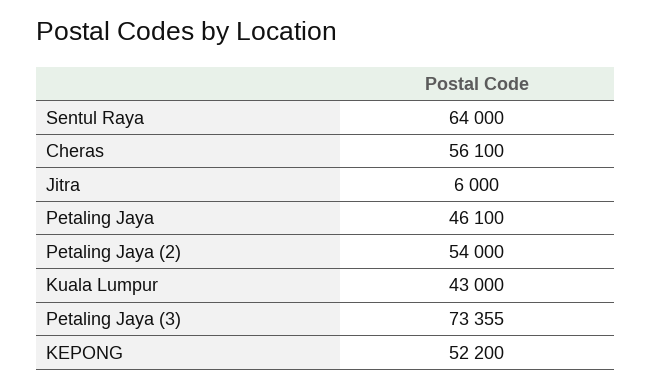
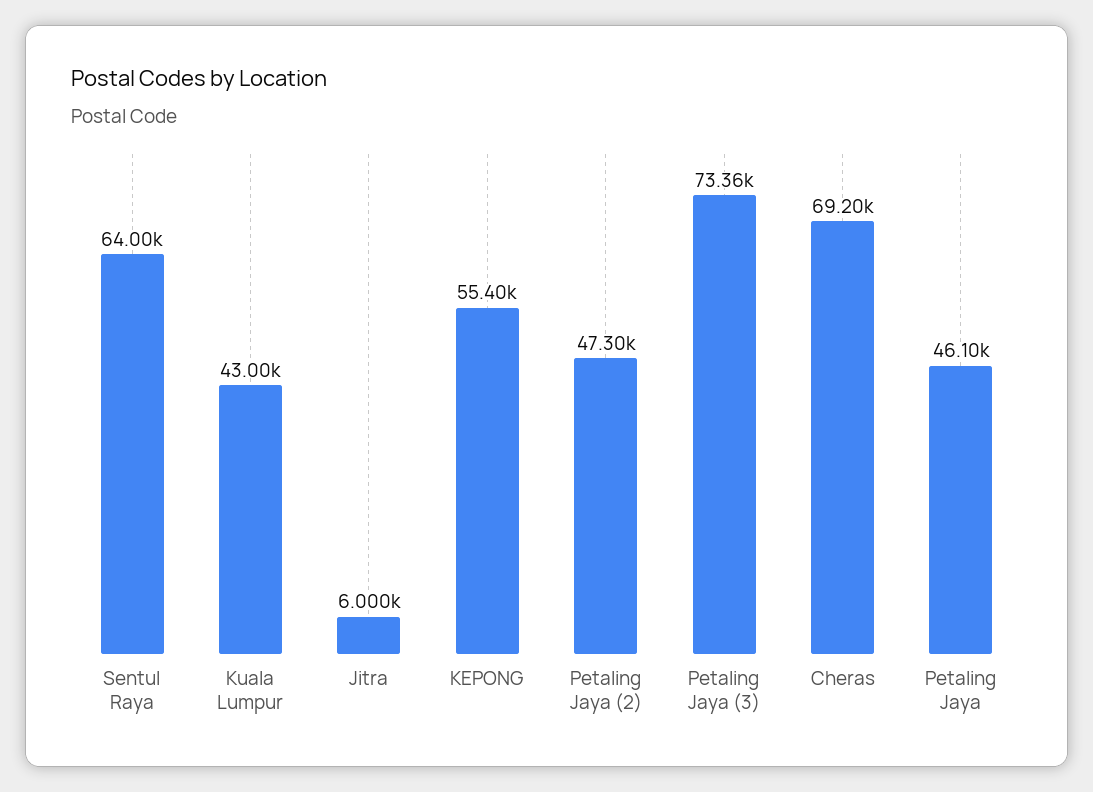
  {
    "Sentul Raya": 64000,
-   "Cheras": 56100,
+   "Cheras": 69200,
    "Jitra": 6000,
    "Petaling Jaya": 46100,
-   "Petaling Jaya (2)": 54000,
+   "Petaling Jaya (2)": 47300,
    "Kuala Lumpur": 43000,
    "Petaling Jaya (3)": 73355,
-   "KEPONG": 52200
+   "KEPONG": 55400
  }

